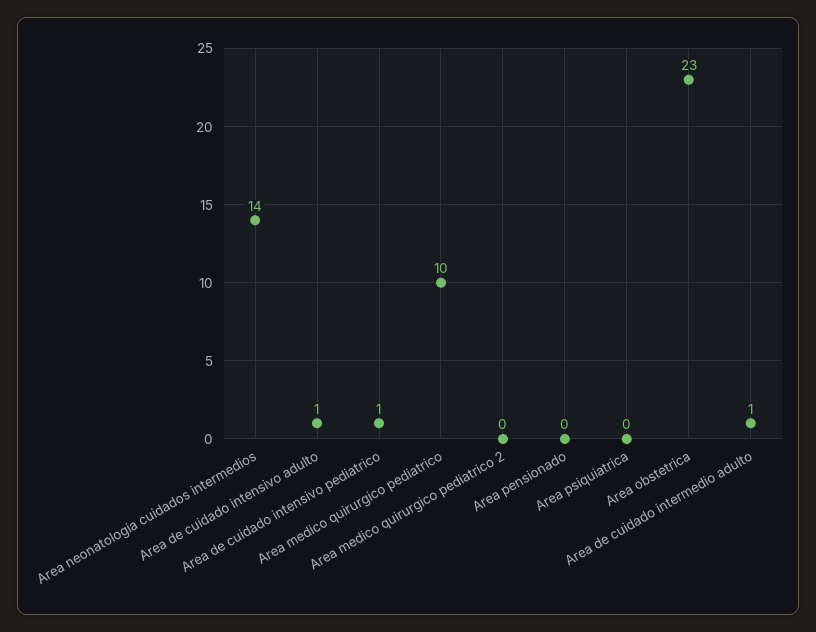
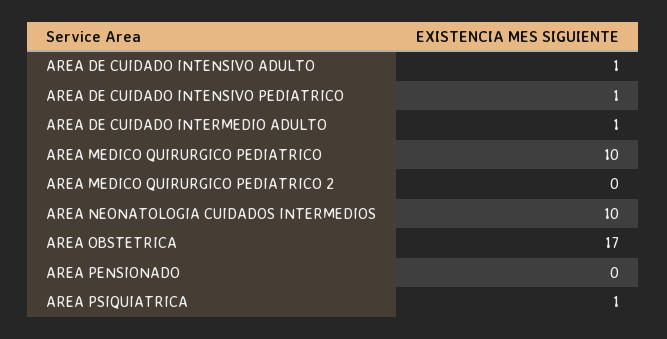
  {
-   "Area neonatologia cuidados intermedios": 14,
+   "Area neonatologia cuidados intermedios": 10,
    "Area de cuidado intensivo adulto": 1,
    "Area de cuidado intensivo pediatrico": 1,
    "Area medico quirurgico pediatrico": 10,
    "Area medico quirurgico pediatrico 2": 0,
    "Area pensionado": 0,
-   "Area psiquiatrica": 0,
+   "Area psiquiatrica": 1,
-   "Area obstetrica": 23,
+   "Area obstetrica": 17,
    "Area de cuidado intermedio adulto": 1
  }

